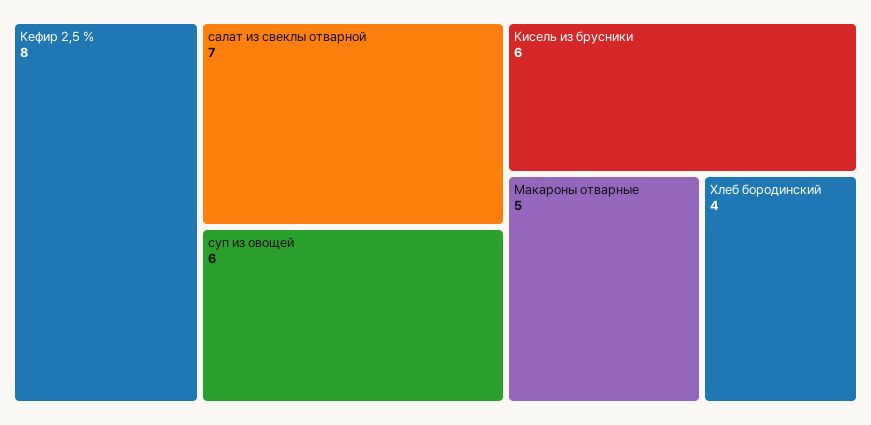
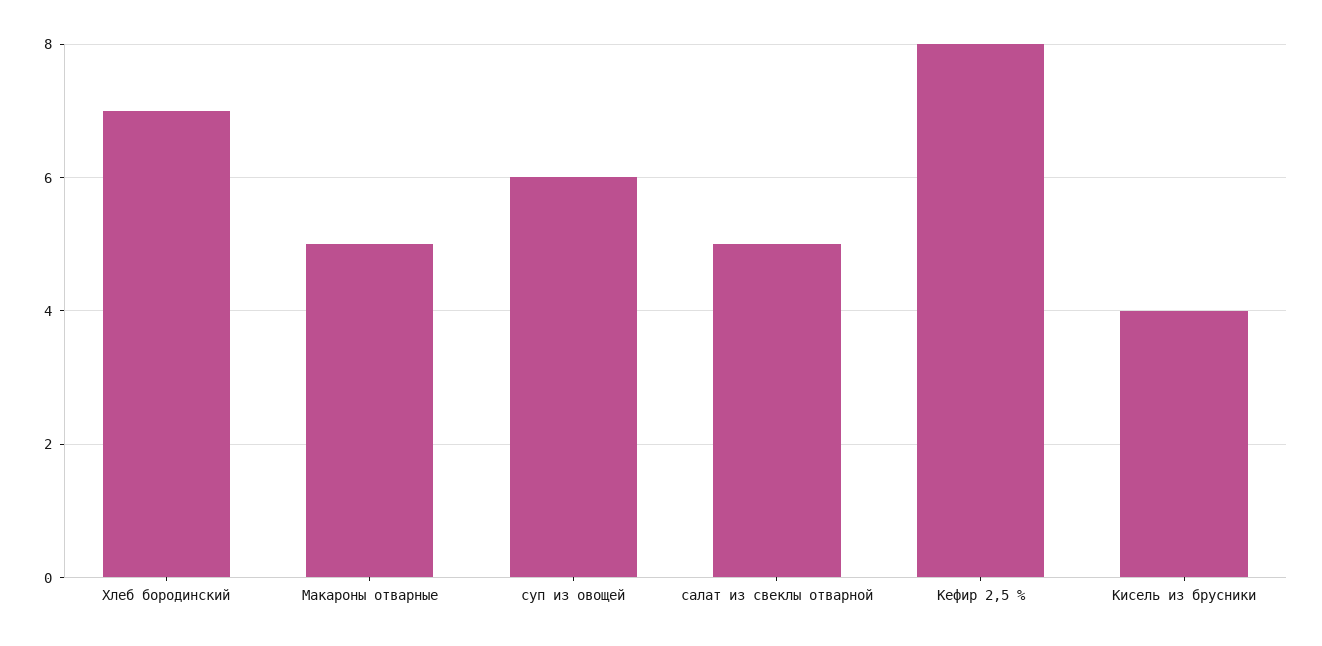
  {
    "Кефир 2,5 %": 8,
-   "салат из свеклы отварной": 7,
+   "салат из свеклы отварной": 5,
    "суп из овощей": 6,
-   "Кисель из брусники": 6,
+   "Кисель из брусники": 4,
    "Макароны отварные": 5,
-   "Хлеб бородинский": 4
+   "Хлеб бородинский": 7
  }

